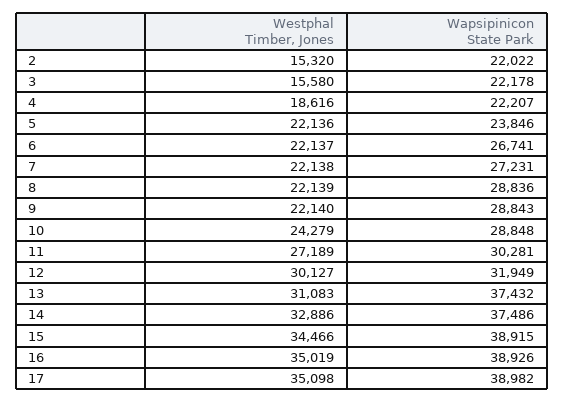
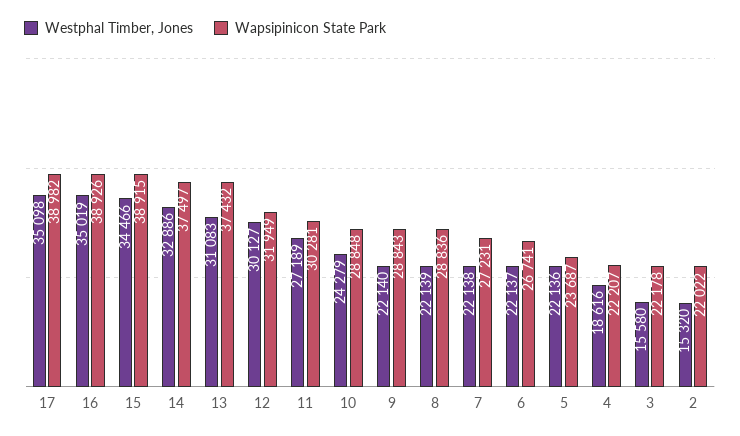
  {
    "Westphal Timber, Jones": {
      "2": 15320,
      "3": 15580,
      "4": 18616,
      "5": 22136,
      "6": 22137,
      "7": 22138,
      "8": 22139,
      "9": 22140,
      "10": 24279,
      "11": 27189,
      "12": 30127,
      "13": 31083,
      "14": 32886,
      "15": 34466,
      "16": 35019,
      "17": 35098
    },
    "Wapsipinicon State Park": {
      "2": 22022,
      "3": 22178,
      "4": 22207,
-     "5": 23846,
+     "5": 23687,
      "6": 26741,
      "7": 27231,
      "8": 28836,
      "9": 28843,
      "10": 28848,
      "11": 30281,
      "12": 31949,
      "13": 37432,
-     "14": 37486,
+     "14": 37497,
      "15": 38915,
      "16": 38926,
      "17": 38982
    }
  }

